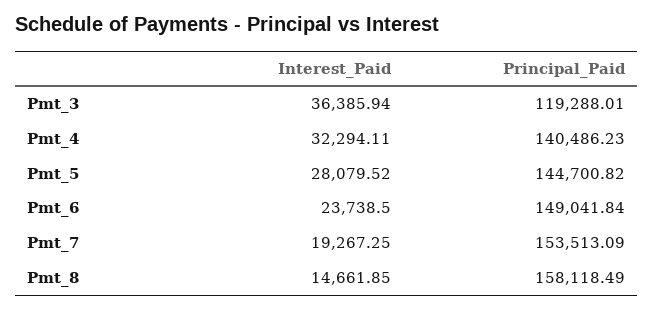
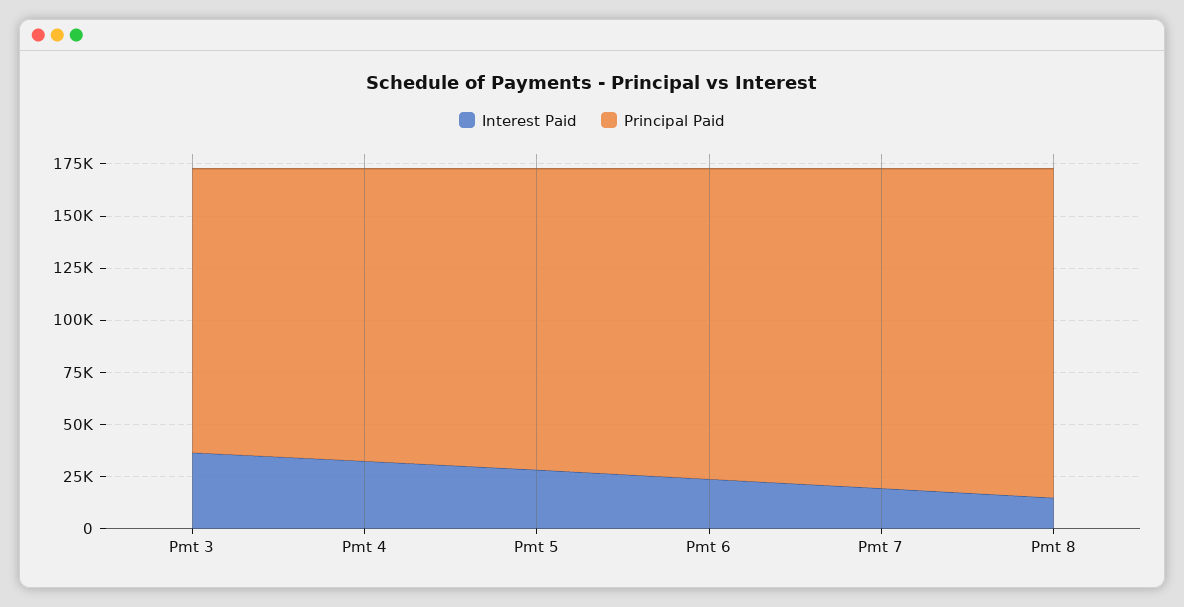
  {
    "Interest_Paid": {
      "Pmt_3": 36385.94,
      "Pmt_4": 32294.11,
      "Pmt_5": 28079.52,
      "Pmt_6": 23738.5,
      "Pmt_7": 19267.25,
      "Pmt_8": 14661.85
    },
    "Principal_Paid": {
-     "Pmt_3": 119288.01,
+     "Pmt_3": 135000,
      "Pmt_4": 140486.23,
      "Pmt_5": 144700.82,
      "Pmt_6": 149041.84,
      "Pmt_7": 153513.09,
      "Pmt_8": 158118.49
    }
  }

